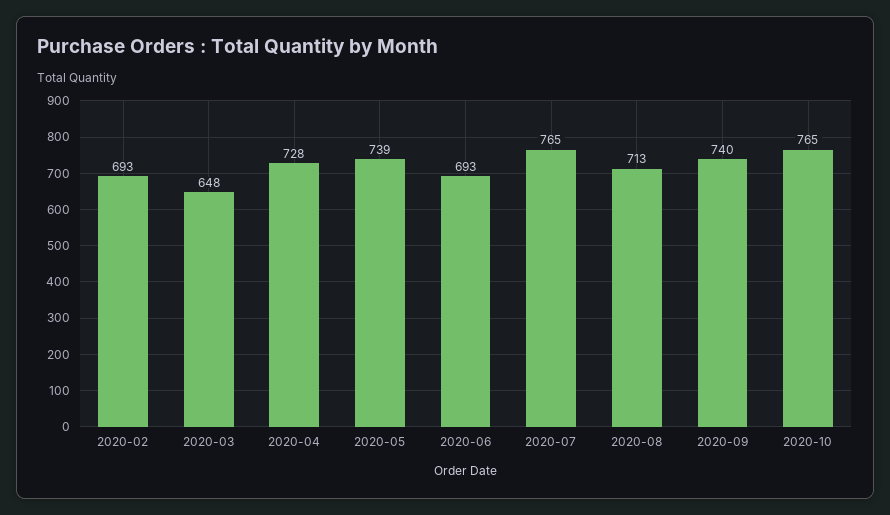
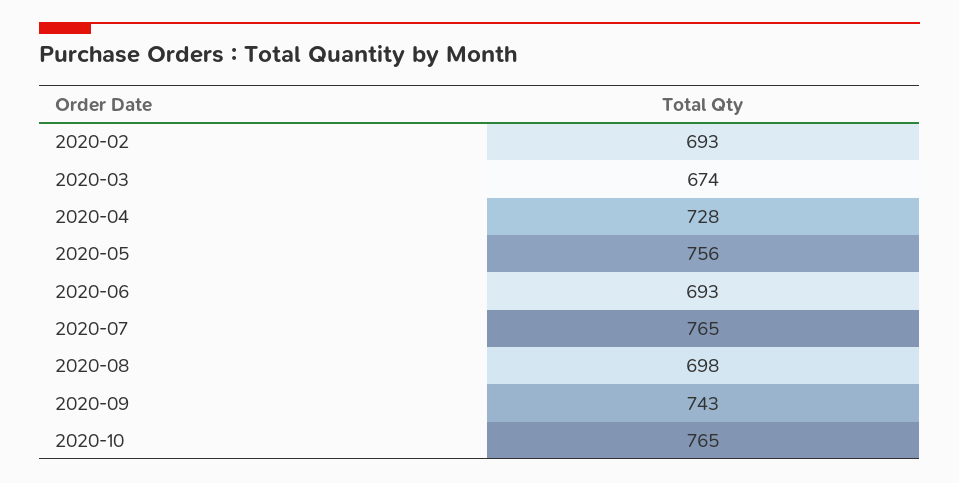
  {
    "2020-02": 693,
-   "2020-03": 648,
+   "2020-03": 674,
    "2020-04": 728,
-   "2020-05": 739,
+   "2020-05": 756,
    "2020-06": 693,
    "2020-07": 765,
-   "2020-08": 713,
+   "2020-08": 698,
-   "2020-09": 740,
+   "2020-09": 743,
    "2020-10": 765
  }

